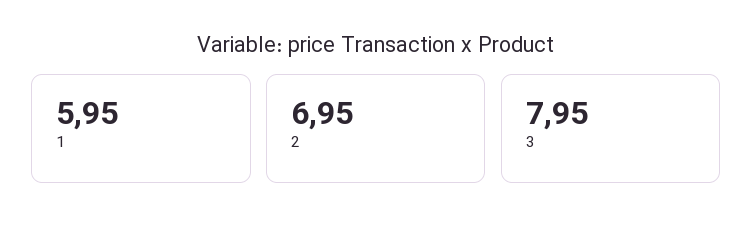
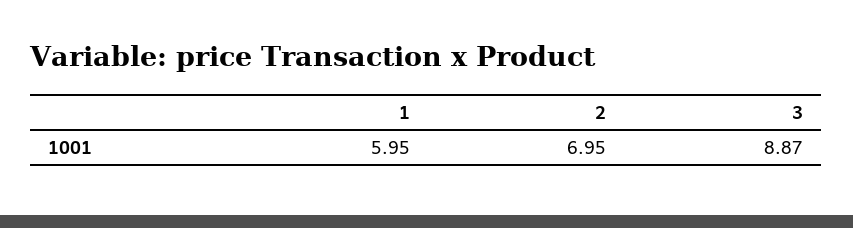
  {
    "1": 5.95,
    "2": 6.95,
-   "3": 7.95
+   "3": 8.87
  }

